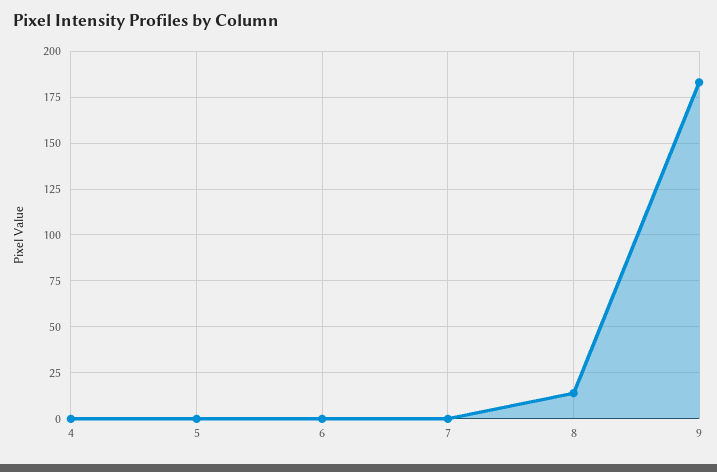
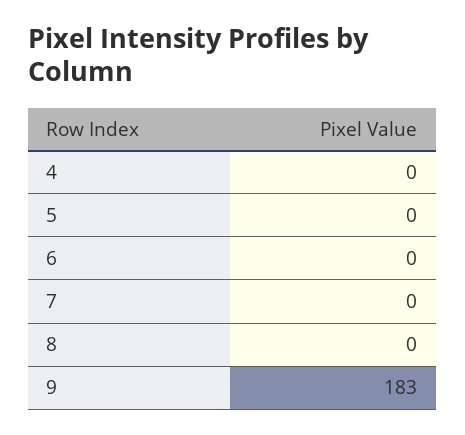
  {
    "4": 0,
    "5": 0,
    "6": 0,
    "7": 0,
-   "8": 15,
+   "8": 0,
    "9": 183
  }

